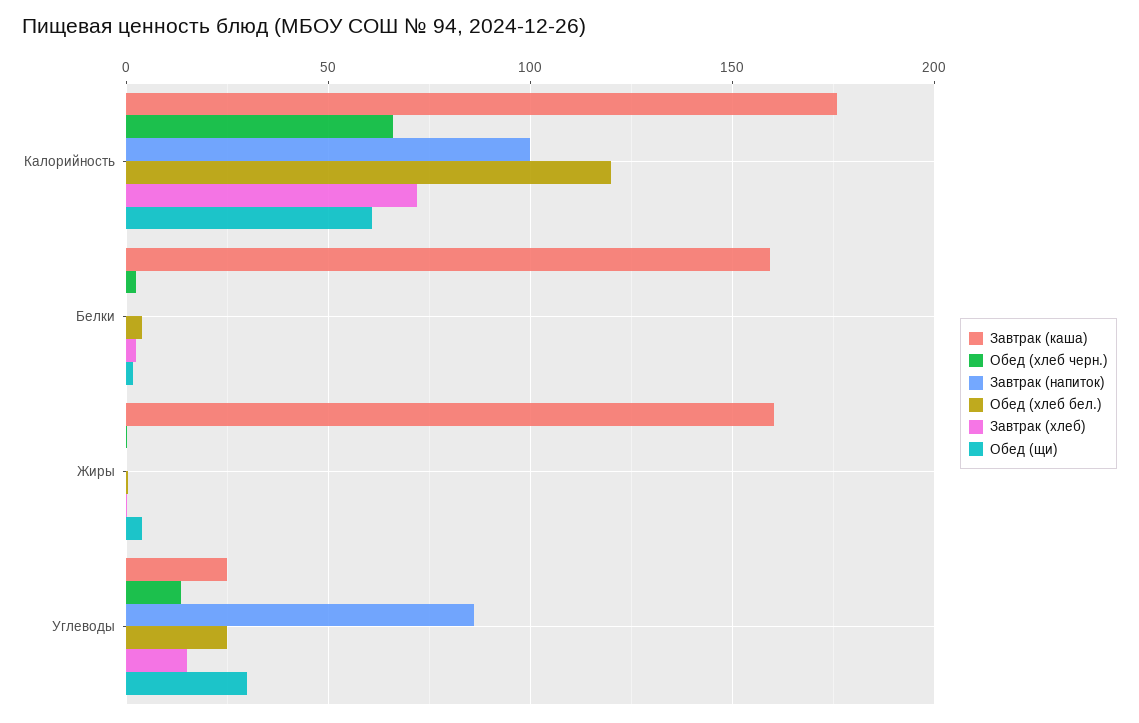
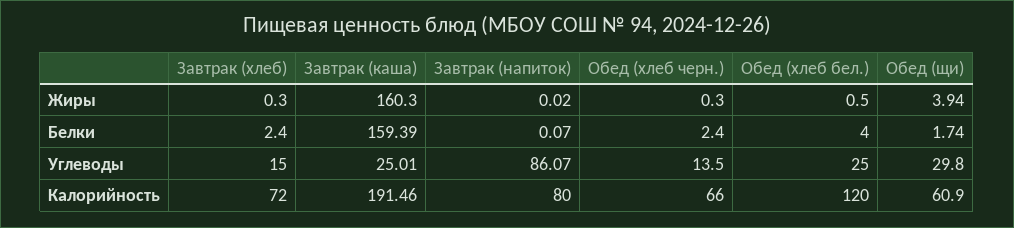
  {
    "Завтрак (каша)": {
-     "Калорийность": 175,
+     "Калорийность": 191.46,
      "Белки": 159.39,
      "Жиры": 160.3,
      "Углеводы": 25.01
    },
    "Обед (хлеб черн.)": {
      "Калорийность": 66,
      "Белки": 2.4,
      "Жиры": 0.3,
      "Углеводы": 13.5
    },
    "Завтрак (напиток)": {
-     "Калорийность": 100,
+     "Калорийность": 80,
      "Белки": 0.07,
      "Жиры": 0.02,
      "Углеводы": 86.07
    },
    "Обед (хлеб бел.)": {
      "Калорийность": 120,
      "Белки": 4,
      "Жиры": 0.5,
      "Углеводы": 25
    },
    "Завтрак (хлеб)": {
      "Калорийность": 72,
      "Белки": 2.4,
      "Жиры": 0.3,
      "Углеводы": 15
    },
    "Обед (щи)": {
      "Калорийность": 60.9,
      "Белки": 1.74,
      "Жиры": 3.94,
      "Углеводы": 29.8
    }
  }

